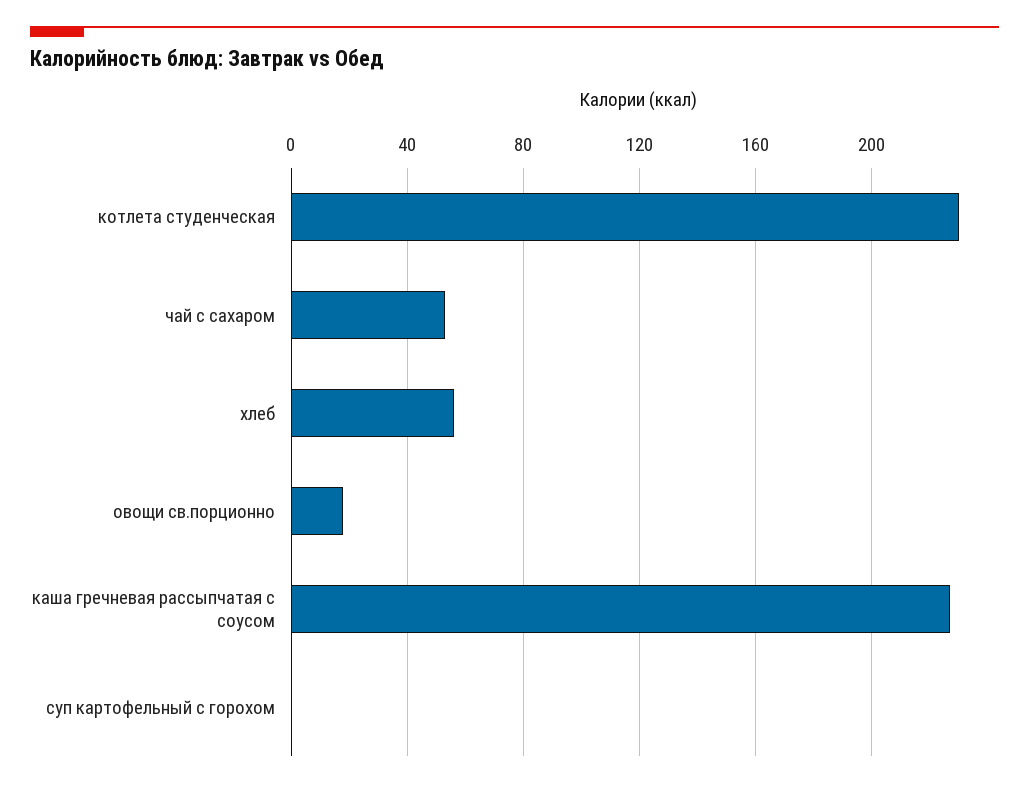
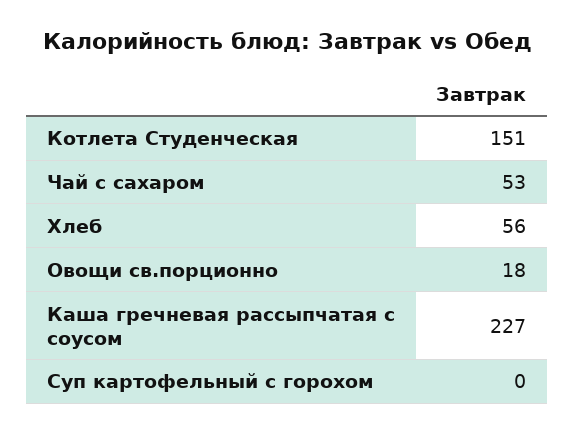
  {
-   "котлета студенческая": 230,
+   "котлета студенческая": 151,
    "чай с сахаром": 53,
    "хлеб": 56,
    "овощи св.порционно": 18,
    "каша гречневая рассыпчатая с соусом": 227,
    "суп картофельный с горохом": 0
  }

